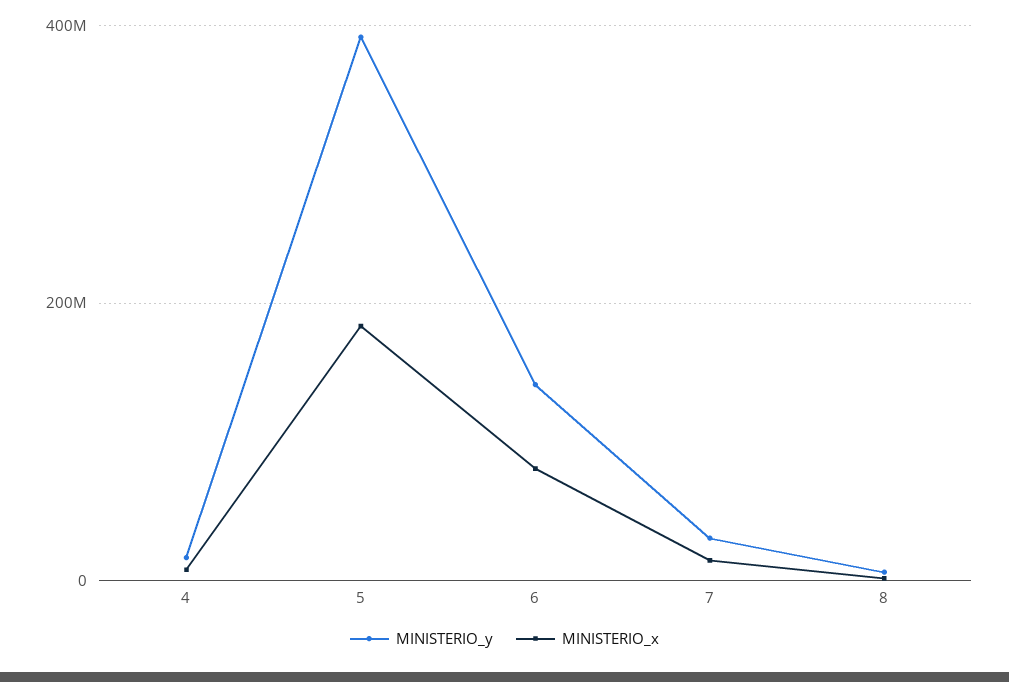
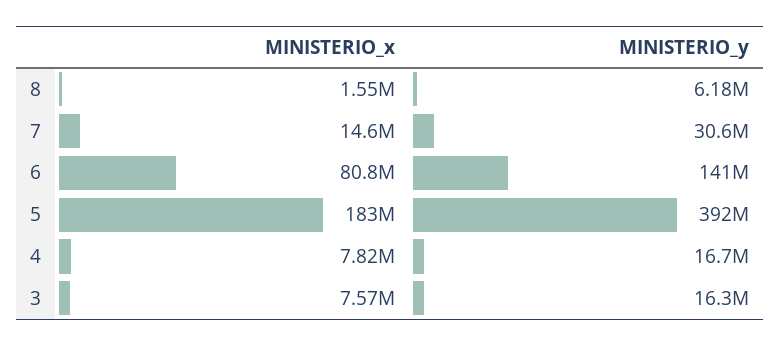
  {
    "MINISTERIO_y": {
      "4": 16700000,
      "5": 392000000,
      "6": 141000000,
      "7": 30600000,
-     "8": 6180000
+     "8": 6180000,
+     "3": 16300000
    },
    "MINISTERIO_x": {
      "4": 7820000,
      "5": 183000000,
      "6": 80800000,
      "7": 14600000,
-     "8": 1550000
+     "8": 1550000,
+     "3": 7570000
    }
  }

